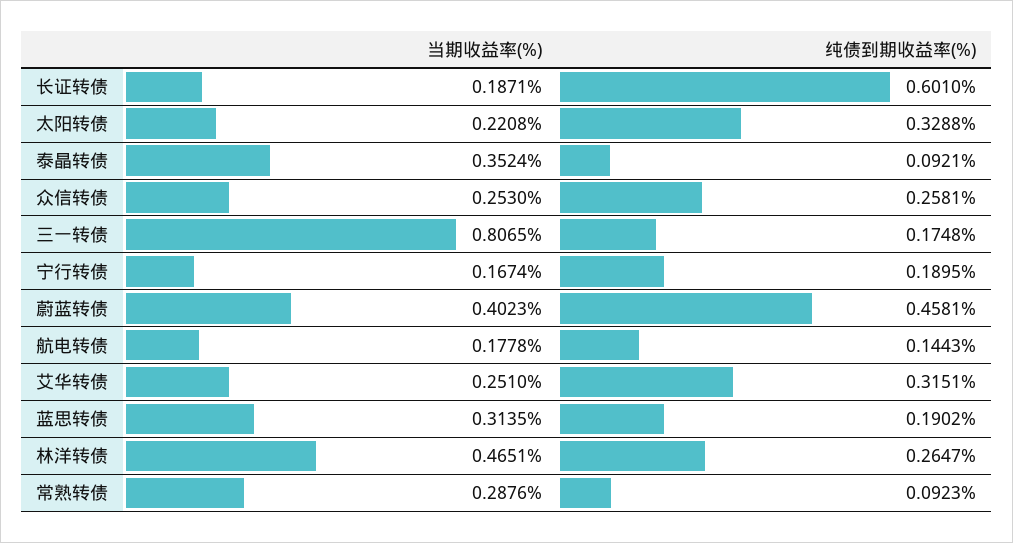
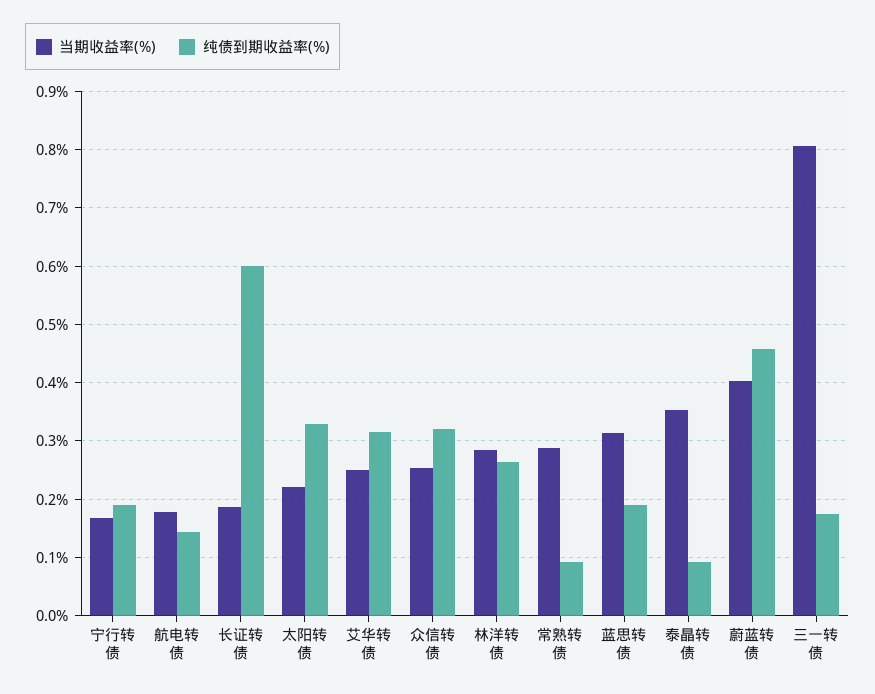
  {
    "当期收益率(%)": {
      "长证转债": 0.1871,
      "太阳转债": 0.2208,
      "泰晶转债": 0.3524,
      "众信转债": 0.253,
      "三一转债": 0.8065,
      "宁行转债": 0.1674,
      "蔚蓝转债": 0.4023,
      "航电转债": 0.1778,
      "艾华转债": 0.251,
      "蓝思转债": 0.3135,
-     "林洋转债": 0.4651,
+     "林洋转债": 0.28,
      "常熟转债": 0.2876
    },
    "纯债到期收益率(%)": {
      "长证转债": 0.601,
      "太阳转债": 0.3288,
      "泰晶转债": 0.0921,
-     "众信转债": 0.2581,
+     "众信转债": 0.32,
      "三一转债": 0.1748,
      "宁行转债": 0.1895,
      "蔚蓝转债": 0.4581,
      "航电转债": 0.1443,
      "艾华转债": 0.3151,
      "蓝思转债": 0.1902,
      "林洋转债": 0.2647,
      "常熟转债": 0.0923
    }
  }

